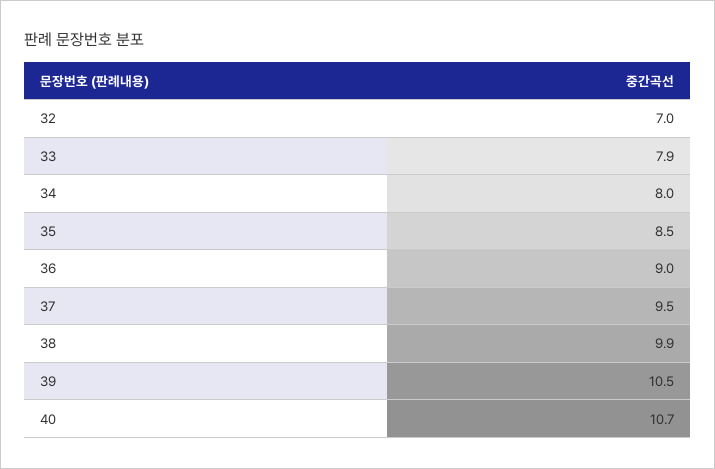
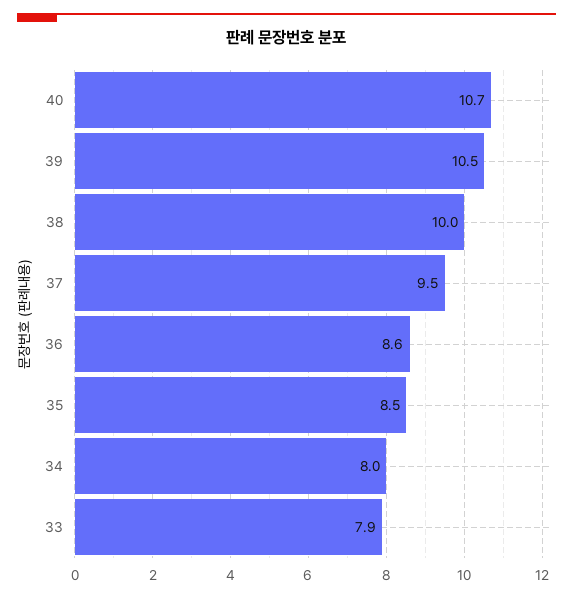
  {
-   "32": 7,
    "33": 7.9,
    "34": 8,
    "35": 8.5,
-   "36": 9,
+   "36": 8.6,
    "37": 9.5,
-   "38": 9.9,
+   "38": 10,
    "39": 10.5,
    "40": 10.7
  }

